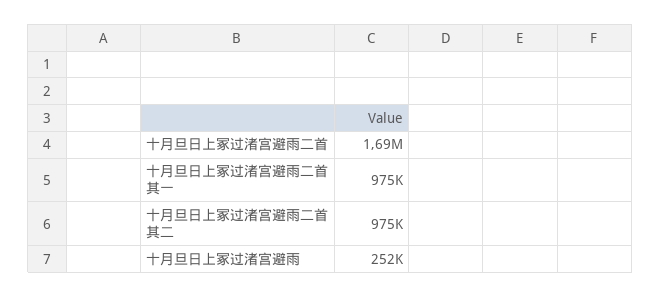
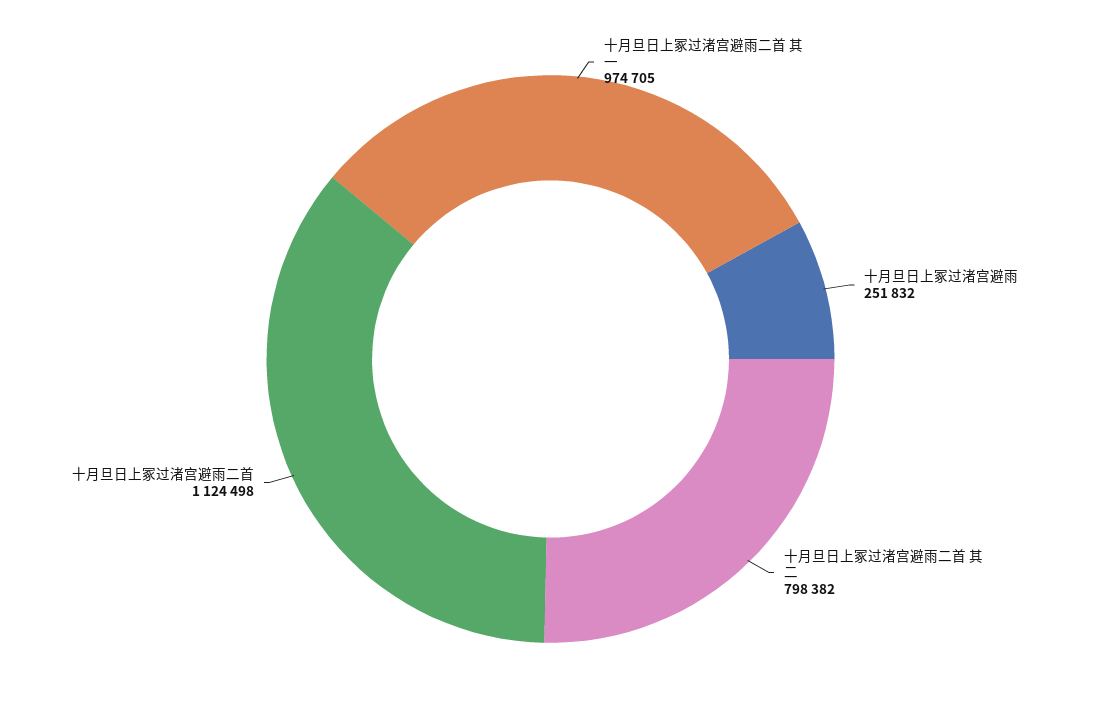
  {
-   "十月旦日上冢过渚宫避雨二首": 1690000,
+   "十月旦日上冢过渚宫避雨二首": 1124498,
    "十月旦日上冢过渚宫避雨二首 其一": 974705,
-   "十月旦日上冢过渚宫避雨二首 其二": 975000,
+   "十月旦日上冢过渚宫避雨二首 其二": 798382,
    "十月旦日上冢过渚宫避雨": 251832
  }

